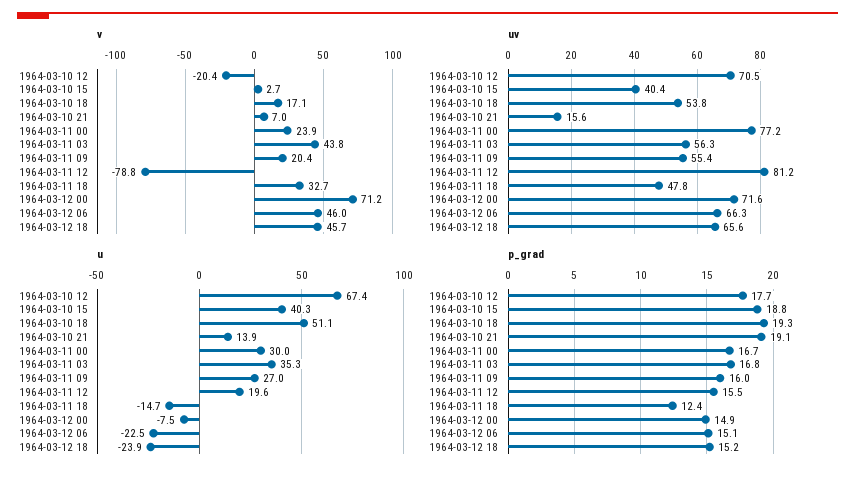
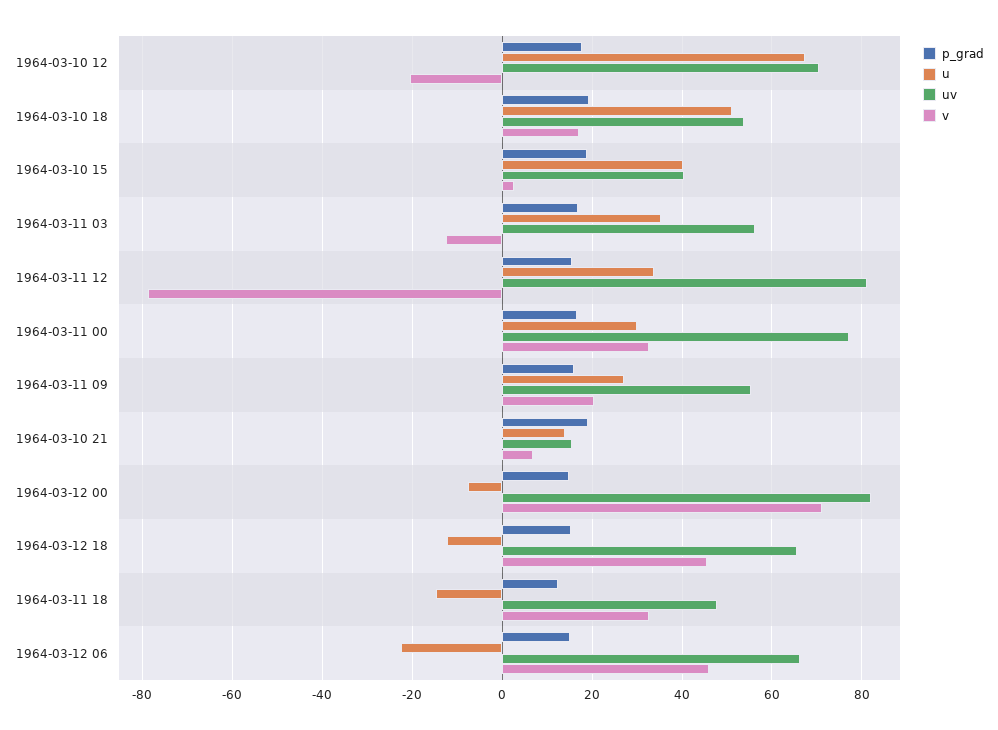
  {
    "v": {
      "1964-03-10 12": -20.4,
      "1964-03-10 15": 2.7,
      "1964-03-10 18": 17.1,
      "1964-03-10 21": 7,
-     "1964-03-11 00": 23.9,
+     "1964-03-11 00": 32,
-     "1964-03-11 03": 43.8,
+     "1964-03-11 03": -12,
      "1964-03-11 09": 20.4,
      "1964-03-11 12": -78.8,
      "1964-03-11 18": 32.7,
      "1964-03-12 00": 71.2,
      "1964-03-12 06": 46,
      "1964-03-12 18": 45.7
    },
    "uv": {
      "1964-03-10 12": 70.5,
      "1964-03-10 15": 40.4,
      "1964-03-10 18": 53.8,
      "1964-03-10 21": 15.6,
      "1964-03-11 00": 77.2,
      "1964-03-11 03": 56.3,
      "1964-03-11 09": 55.4,
      "1964-03-11 12": 81.2,
      "1964-03-11 18": 47.8,
-     "1964-03-12 00": 71.6,
+     "1964-03-12 00": 82,
      "1964-03-12 06": 66.3,
      "1964-03-12 18": 65.6
    },
    "u": {
      "1964-03-10 12": 67.4,
      "1964-03-10 15": 40.3,
      "1964-03-10 18": 51.1,
      "1964-03-10 21": 13.9,
      "1964-03-11 00": 30,
      "1964-03-11 03": 35.3,
      "1964-03-11 09": 27,
-     "1964-03-11 12": 19.6,
+     "1964-03-11 12": 34,
      "1964-03-11 18": -14.7,
      "1964-03-12 00": -7.5,
      "1964-03-12 06": -22.5,
-     "1964-03-12 18": -23.9
+     "1964-03-12 18": -12
    },
    "p_grad": {
      "1964-03-10 12": 17.7,
      "1964-03-10 15": 18.8,
      "1964-03-10 18": 19.3,
      "1964-03-10 21": 19.1,
      "1964-03-11 00": 16.7,
      "1964-03-11 03": 16.8,
      "1964-03-11 09": 16,
      "1964-03-11 12": 15.5,
      "1964-03-11 18": 12.4,
      "1964-03-12 00": 14.9,
      "1964-03-12 06": 15.1,
      "1964-03-12 18": 15.2
    }
  }

